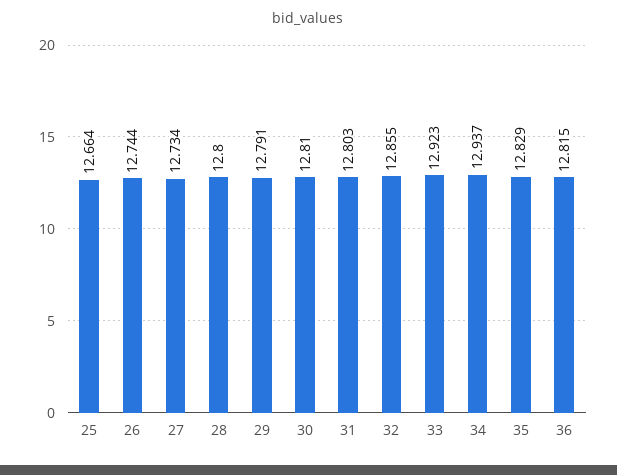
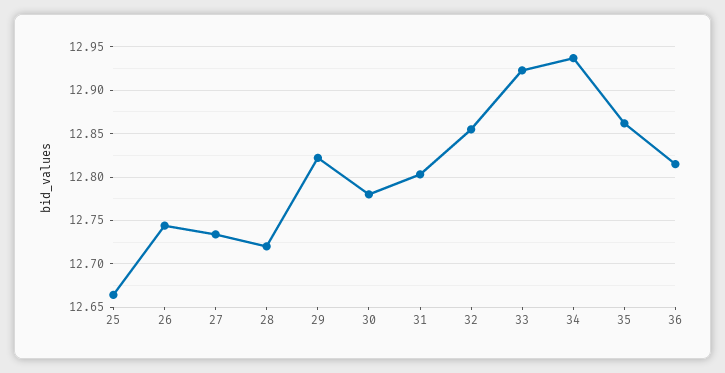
  {
    "25": 12.664,
    "26": 12.744,
    "27": 12.734,
-   "28": 12.8,
+   "28": 12.72,
-   "29": 12.791,
+   "29": 12.82,
-   "30": 12.81,
+   "30": 12.78,
    "31": 12.803,
    "32": 12.855,
    "33": 12.923,
    "34": 12.937,
-   "35": 12.829,
+   "35": 12.86,
    "36": 12.815
  }

